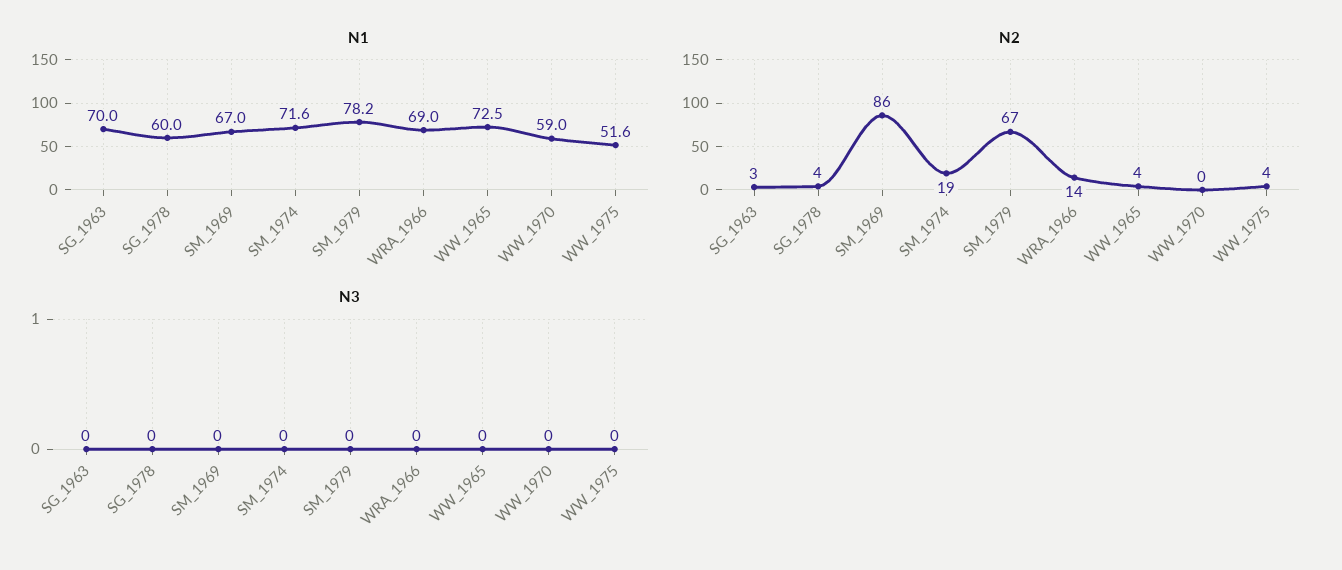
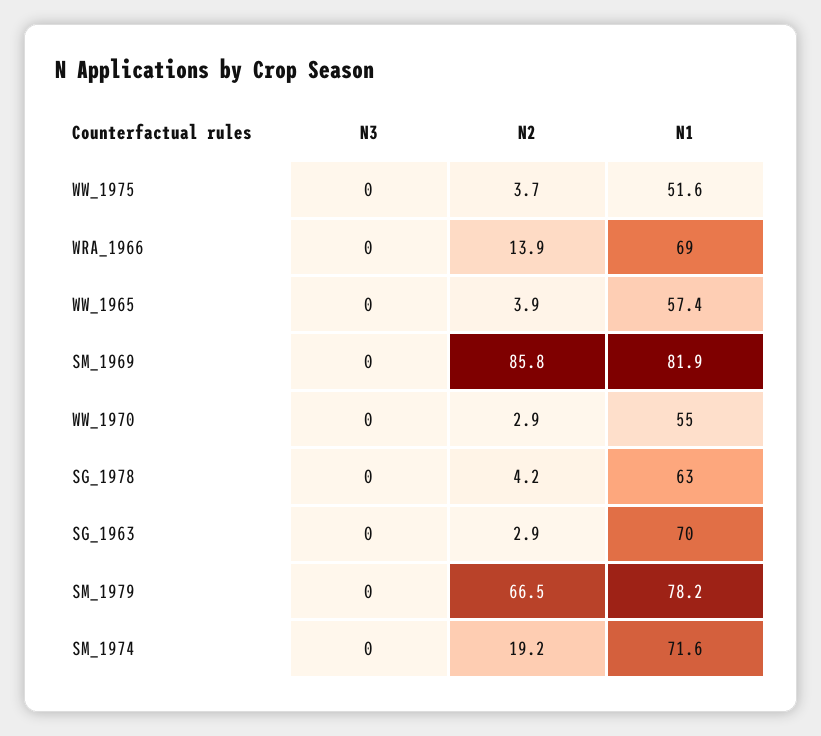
  {
    "N1": {
      "SG_1963": 70,
-     "SG_1978": 60,
+     "SG_1978": 63,
-     "SM_1969": 67,
+     "SM_1969": 81.9,
      "SM_1974": 71.6,
      "SM_1979": 78.2,
      "WRA_1966": 69,
-     "WW_1965": 72.5,
+     "WW_1965": 57.4,
-     "WW_1970": 59,
+     "WW_1970": 55,
      "WW_1975": 51.6
    },
    "N2": {
      "SG_1963": 2.9,
      "SG_1978": 4.2,
      "SM_1969": 85.8,
      "SM_1974": 19.2,
      "SM_1979": 66.5,
      "WRA_1966": 13.9,
      "WW_1965": 3.9,
-     "WW_1970": 0,
+     "WW_1970": 2.9,
      "WW_1975": 3.7
    },
    "N3": {
      "SG_1963": 0,
      "SG_1978": 0,
      "SM_1969": 0,
      "SM_1974": 0,
      "SM_1979": 0,
      "WRA_1966": 0,
      "WW_1965": 0,
      "WW_1970": 0,
      "WW_1975": 0
    }
  }

